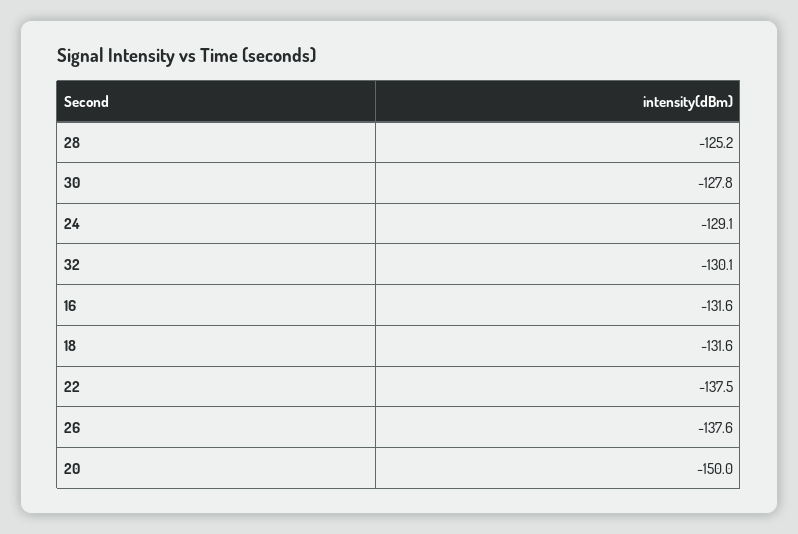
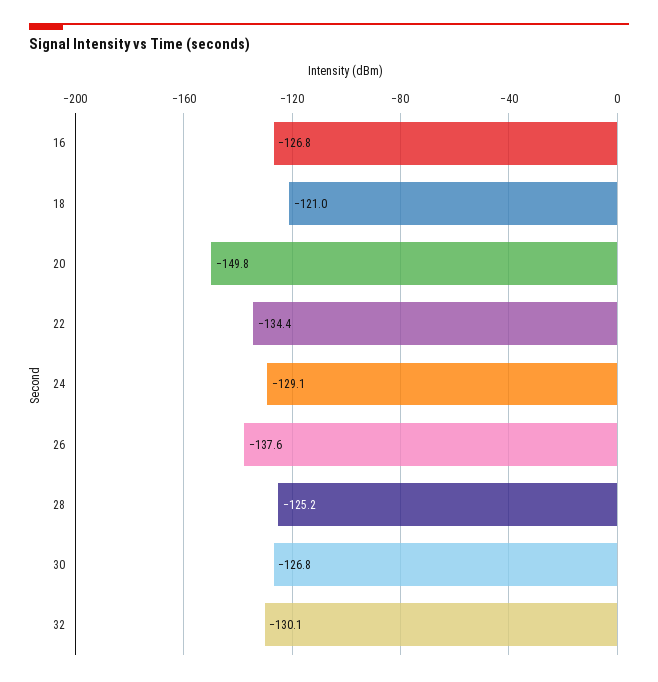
  {
    "28": -125.2,
-   "30": -127.8,
+   "30": -126.8,
    "24": -129.1,
    "32": -130.1,
-   "16": -131.6,
+   "16": -126.8,
-   "18": -131.6,
+   "18": -121,
-   "22": -137.5,
+   "22": -134.4,
    "26": -137.6,
-   "20": -150
+   "20": -149.8
  }

